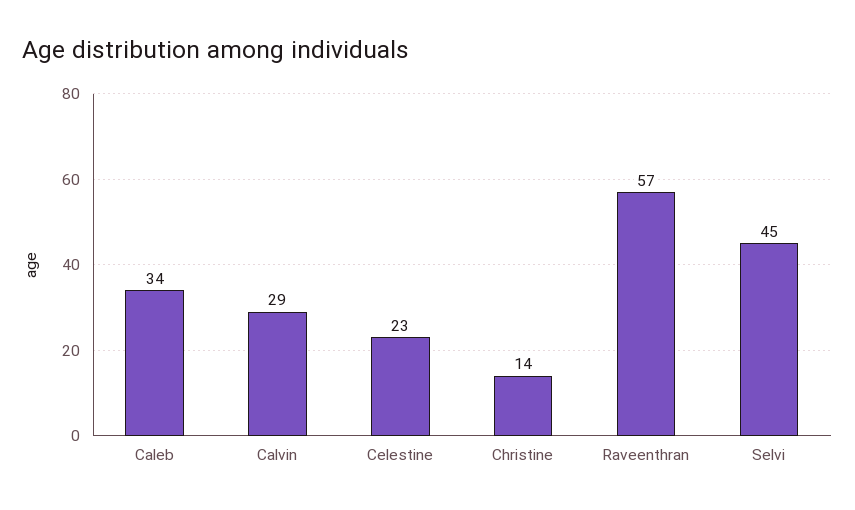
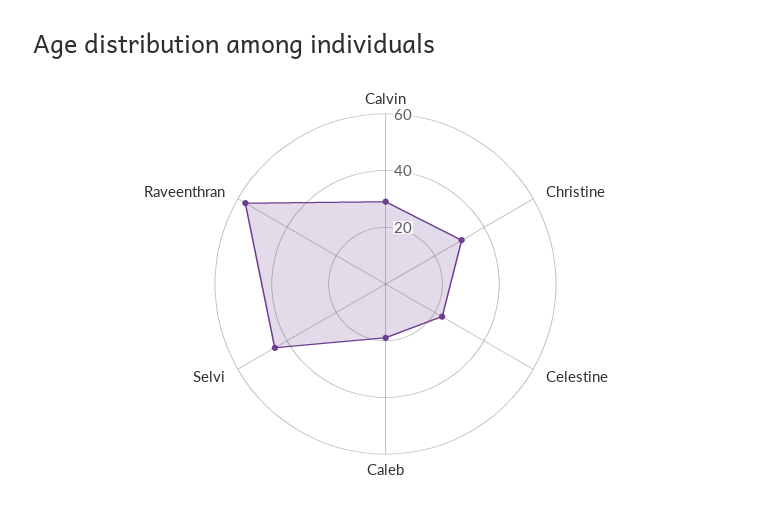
  {
-   "Caleb": 34,
+   "Caleb": 20,
    "Calvin": 29,
    "Celestine": 23,
-   "Christine": 14,
+   "Christine": 30,
    "Raveenthran": 57,
    "Selvi": 45
  }

